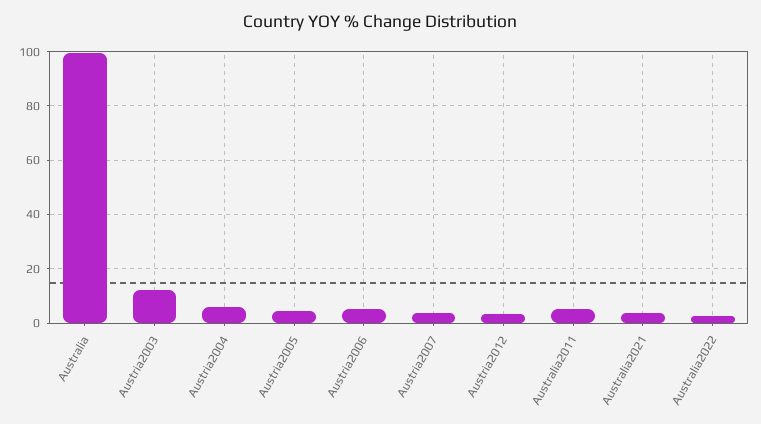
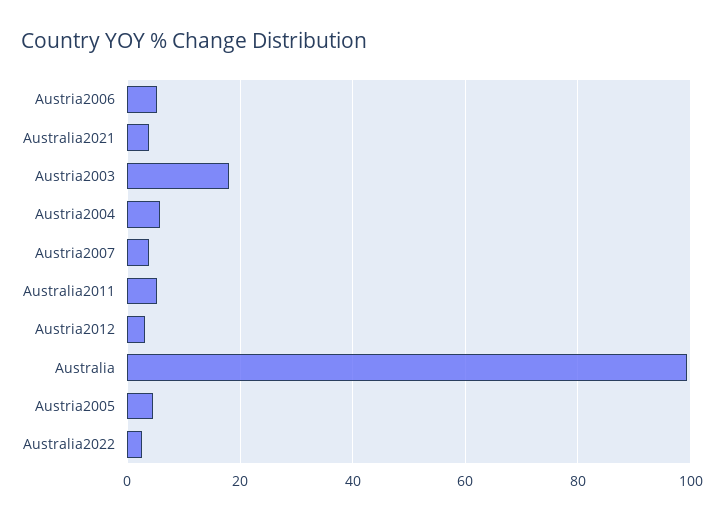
  {
    "Australia": 100,
-   "Austria2003": 12.5,
+   "Austria2003": 18,
    "Austria2004": 6,
    "Austria2005": 4,
    "Austria2006": 6,
    "Austria2007": 4,
    "Austria2012": 4,
    "Australia2011": 6,
    "Australia2021": 4,
    "Australia2022": 2
  }

